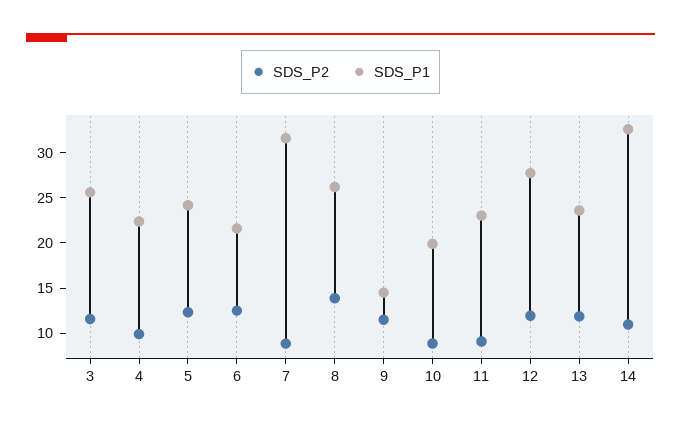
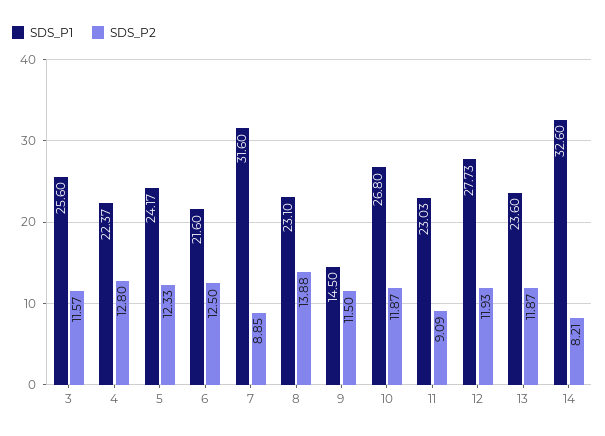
  {
    "SDS_P2": {
      "3": 11.57,
-     "4": 10,
+     "4": 12.8,
      "5": 12.33,
      "6": 12.5,
      "7": 8.85,
      "8": 13.88,
      "9": 11.5,
-     "10": 9,
+     "10": 11.87,
      "11": 9.09,
      "12": 11.93,
      "13": 11.87,
-     "14": 11
+     "14": 8.21
    },
    "SDS_P1": {
      "3": 25.6,
      "4": 22.37,
      "5": 24.17,
      "6": 21.6,
      "7": 31.6,
-     "8": 26,
+     "8": 23.1,
      "9": 14.5,
-     "10": 20,
+     "10": 26.8,
      "11": 23.03,
      "12": 27.73,
      "13": 23.6,
      "14": 32.6
    }
  }

